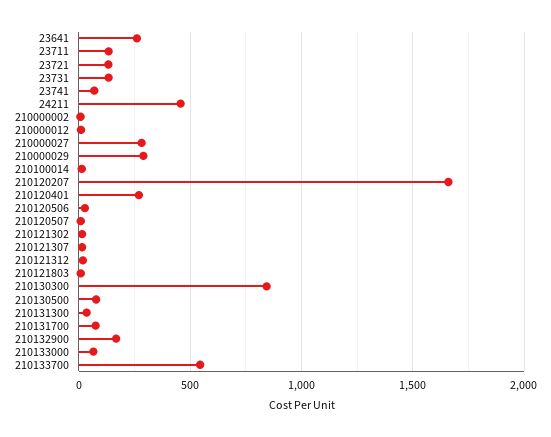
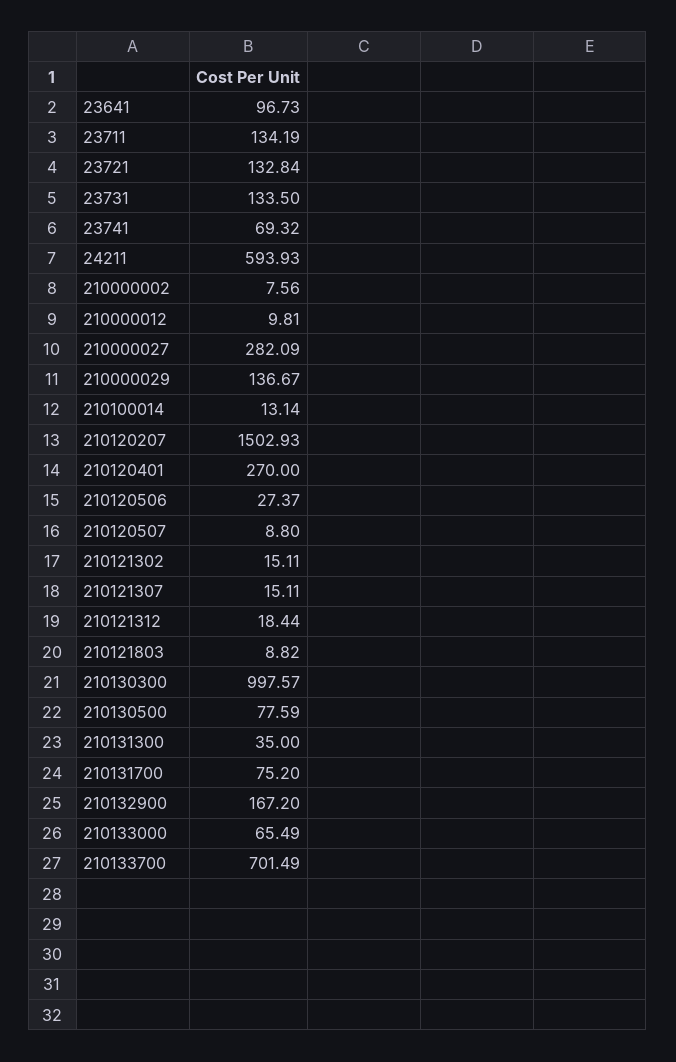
  {
-   "23641": 250,
+   "23641": 96.73,
    "23711": 134.19,
    "23721": 132.84,
    "23731": 133.5,
    "23741": 69.32,
-   "24211": 450,
+   "24211": 593.93,
    "210000002": 7.56,
    "210000012": 9.81,
    "210000027": 282.09,
-   "210000029": 300,
+   "210000029": 136.67,
    "210100014": 13.14,
-   "210120207": 1650,
+   "210120207": 1502.93,
    "210120401": 270,
    "210120506": 27.37,
    "210120507": 8.8,
    "210121302": 15.11,
    "210121307": 15.11,
    "210121312": 18.44,
    "210121803": 8.82,
-   "210130300": 850,
+   "210130300": 997.57,
    "210130500": 77.59,
    "210131300": 35,
    "210131700": 75.2,
    "210132900": 167.2,
    "210133000": 65.49,
-   "210133700": 550
+   "210133700": 701.49
  }

